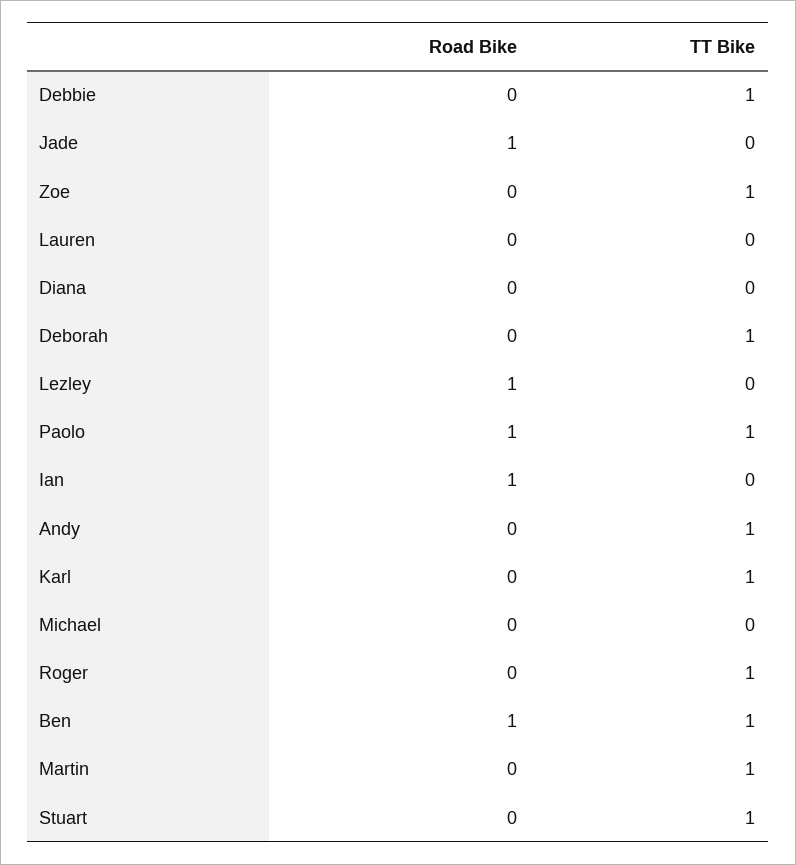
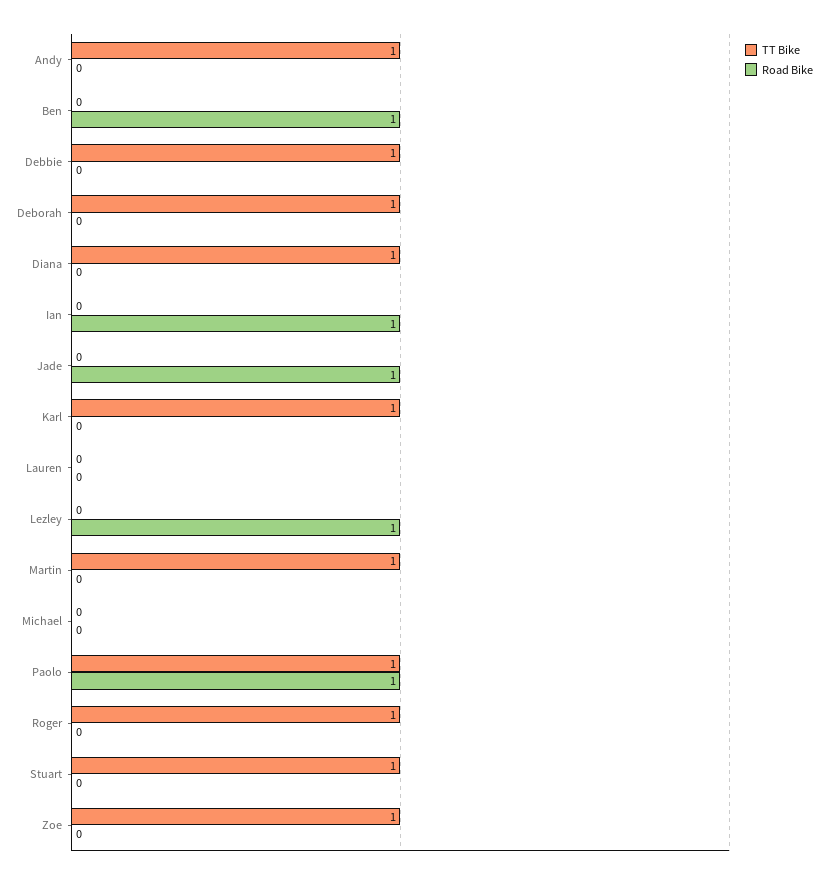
  {
    "Road Bike": {
      "Debbie": 0,
      "Jade": 1,
      "Zoe": 0,
      "Lauren": 0,
      "Diana": 0,
      "Deborah": 0,
      "Lezley": 1,
      "Paolo": 1,
      "Ian": 1,
      "Andy": 0,
      "Karl": 0,
      "Michael": 0,
      "Roger": 0,
      "Ben": 1,
      "Martin": 0,
      "Stuart": 0
    },
    "TT Bike": {
      "Debbie": 1,
      "Jade": 0,
      "Zoe": 1,
      "Lauren": 0,
-     "Diana": 0,
+     "Diana": 1,
      "Deborah": 1,
      "Lezley": 0,
      "Paolo": 1,
      "Ian": 0,
      "Andy": 1,
      "Karl": 1,
      "Michael": 0,
      "Roger": 1,
-     "Ben": 1,
+     "Ben": 0,
      "Martin": 1,
      "Stuart": 1
    }
  }

